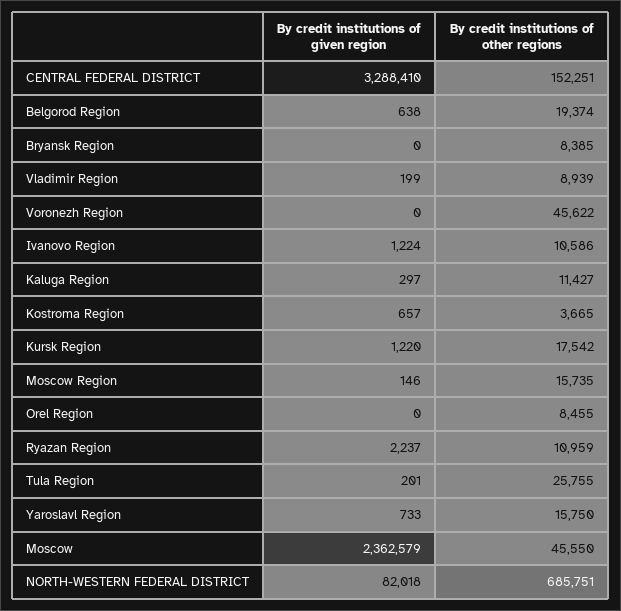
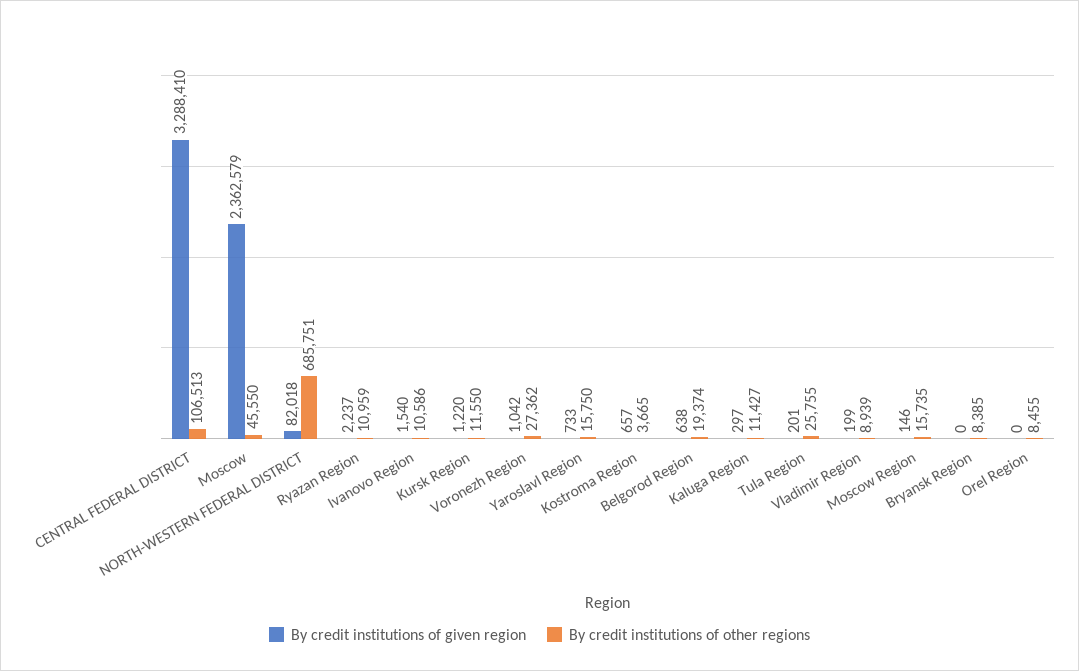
  {
    "By credit institutions of given region": {
      "CENTRAL FEDERAL DISTRICT": 3288410,
      "Belgorod Region": 638,
      "Bryansk Region": 0,
      "Vladimir Region": 199,
-     "Voronezh Region": 0,
+     "Voronezh Region": 1042,
-     "Ivanovo Region": 1224,
+     "Ivanovo Region": 1540,
      "Kaluga Region": 297,
      "Kostroma Region": 657,
      "Kursk Region": 1220,
      "Moscow Region": 146,
      "Orel Region": 0,
      "Ryazan Region": 2237,
      "Tula Region": 201,
      "Yaroslavl Region": 733,
      "Moscow": 2362579,
      "NORTH-WESTERN FEDERAL DISTRICT": 82018
    },
    "By credit institutions of other regions": {
-     "CENTRAL FEDERAL DISTRICT": 152251,
+     "CENTRAL FEDERAL DISTRICT": 106513,
      "Belgorod Region": 19374,
      "Bryansk Region": 8385,
      "Vladimir Region": 8939,
-     "Voronezh Region": 45622,
+     "Voronezh Region": 27362,
      "Ivanovo Region": 10586,
      "Kaluga Region": 11427,
      "Kostroma Region": 3665,
-     "Kursk Region": 17542,
+     "Kursk Region": 11550,
      "Moscow Region": 15735,
      "Orel Region": 8455,
      "Ryazan Region": 10959,
      "Tula Region": 25755,
      "Yaroslavl Region": 15750,
      "Moscow": 45550,
      "NORTH-WESTERN FEDERAL DISTRICT": 685751
    }
  }

